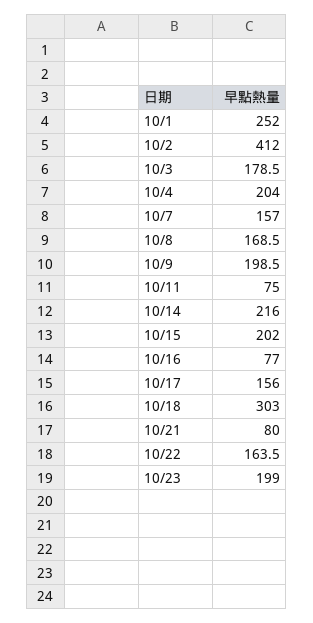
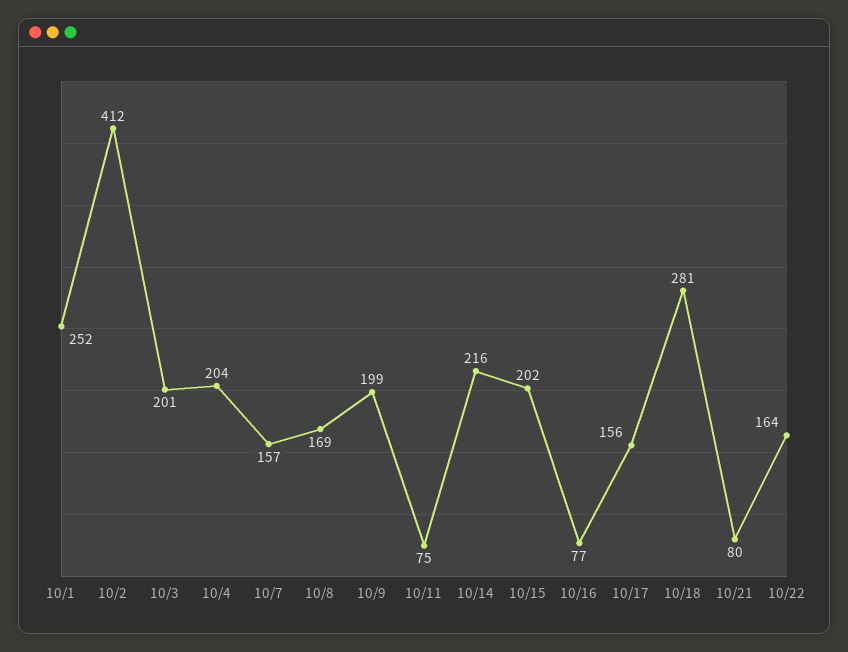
  {
    "10/1": 252,
    "10/2": 412,
-   "10/3": 178.5,
+   "10/3": 201,
    "10/4": 204,
    "10/7": 157,
    "10/8": 168.5,
    "10/9": 198.5,
    "10/11": 75,
    "10/14": 216,
    "10/15": 202,
    "10/16": 77,
    "10/17": 156,
-   "10/18": 303,
+   "10/18": 281,
    "10/21": 80,
-   "10/22": 163.5,
+   "10/22": 163.5
-   "10/23": 199
  }

